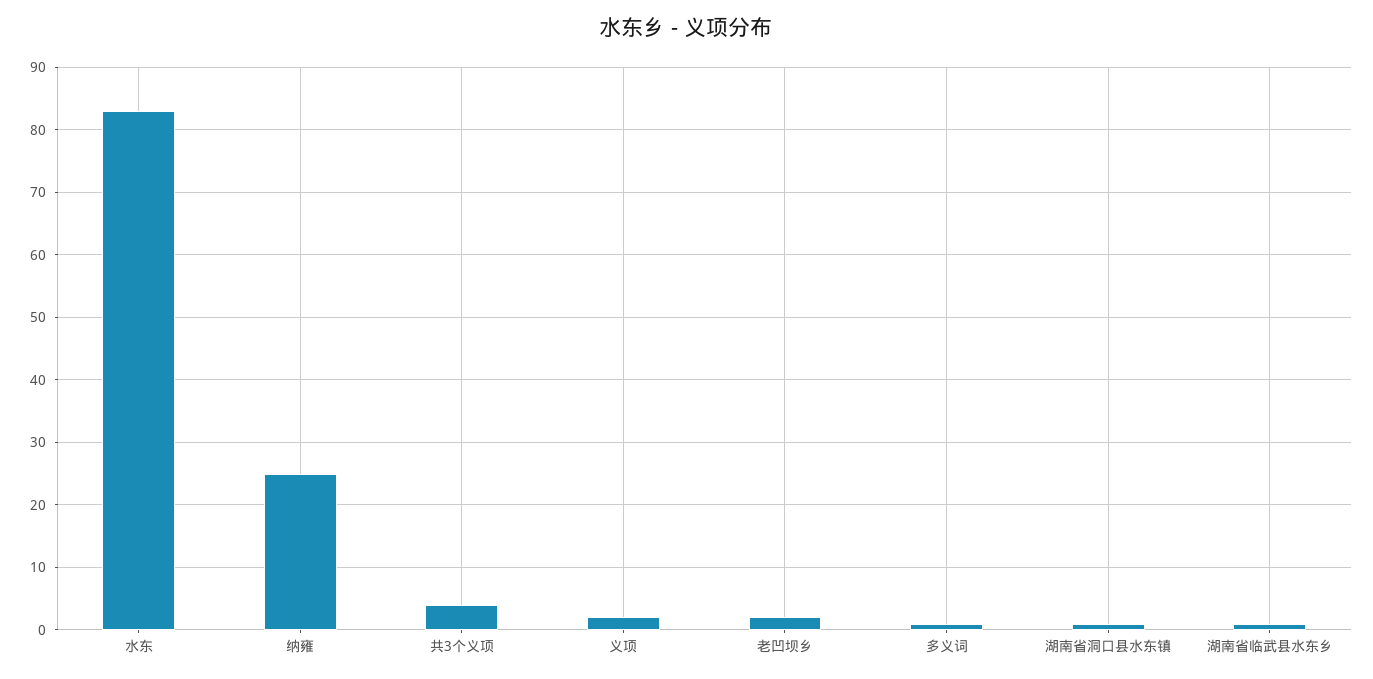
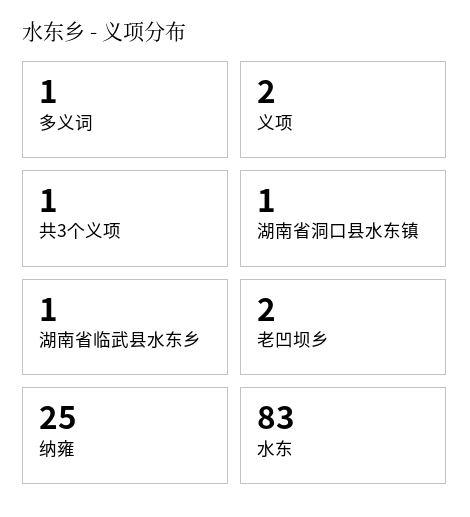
  {
    "水东": 83,
    "纳雍": 25,
-   "共3个义项": 4,
+   "共3个义项": 1,
    "义项": 2,
    "老凹坝乡": 2,
    "多义词": 1,
    "湖南省洞口县水东镇": 1,
    "湖南省临武县水东乡": 1
  }

